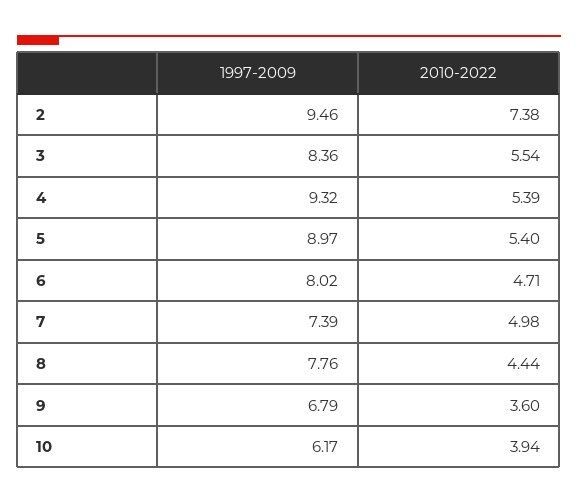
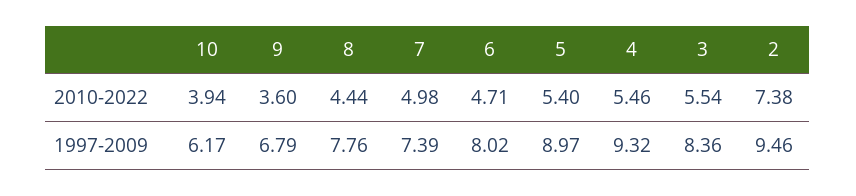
  {
    "1997-2009": {
      "2": 9.46,
      "3": 8.36,
      "4": 9.32,
      "5": 8.97,
      "6": 8.02,
      "7": 7.39,
      "8": 7.76,
      "9": 6.79,
      "10": 6.17
    },
    "2010-2022": {
      "2": 7.38,
      "3": 5.54,
-     "4": 5.39,
+     "4": 5.46,
      "5": 5.4,
      "6": 4.71,
      "7": 4.98,
      "8": 4.44,
      "9": 3.6,
      "10": 3.94
    }
  }

